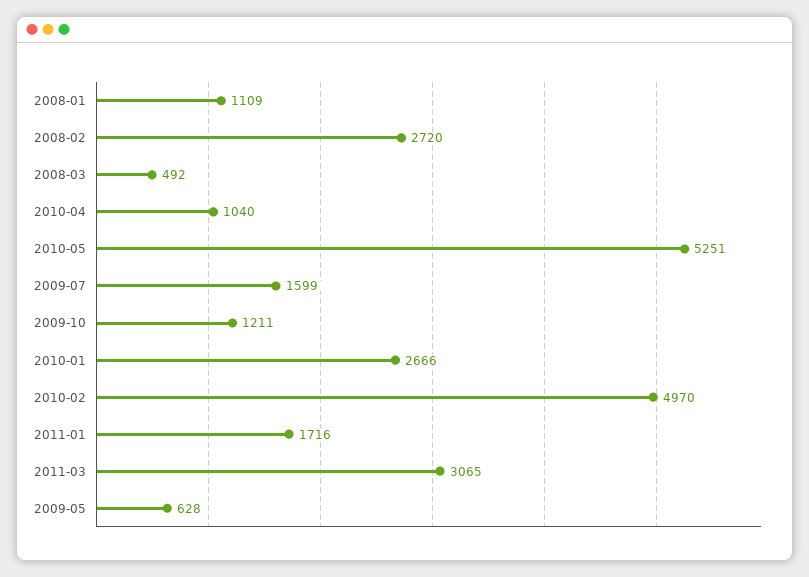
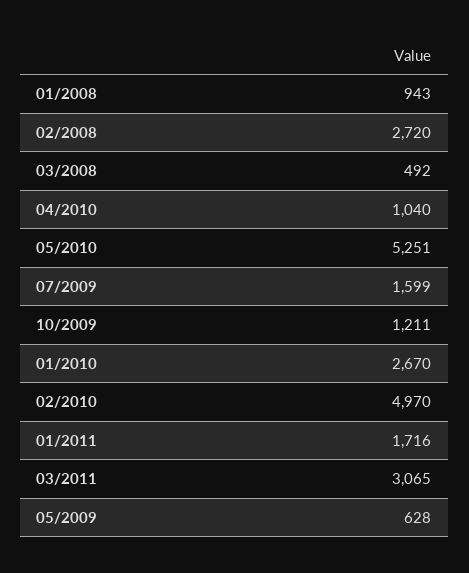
  {
-   "2008-01": 1109,
+   "2008-01": 943,
    "2008-02": 2720,
    "2008-03": 492,
    "2010-04": 1040,
    "2010-05": 5251,
    "2009-07": 1599,
    "2009-10": 1211,
-   "2010-01": 2666,
+   "2010-01": 2670,
    "2010-02": 4970,
    "2011-01": 1716,
    "2011-03": 3065,
    "2009-05": 628
  }

